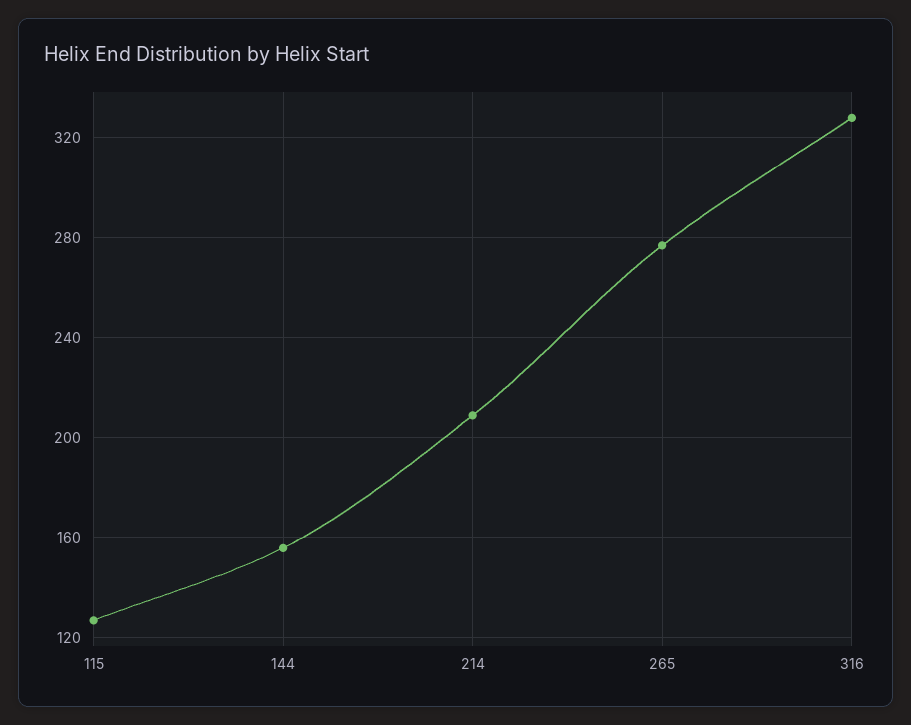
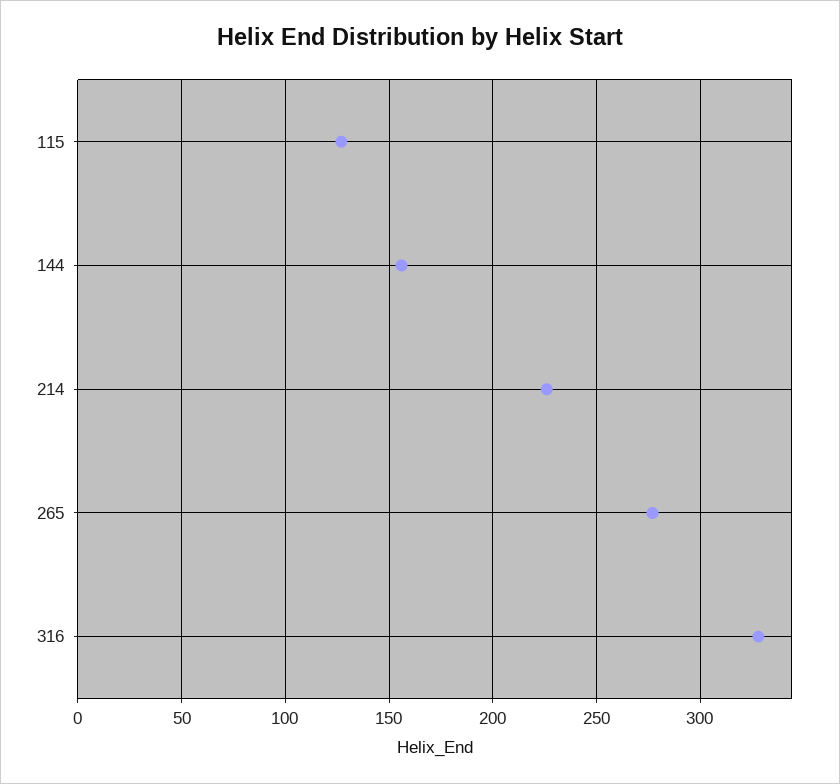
  {
    "115": 125,
    "144": 155,
-   "214": 210,
+   "214": 225,
    "265": 275,
    "316": 330
  }

